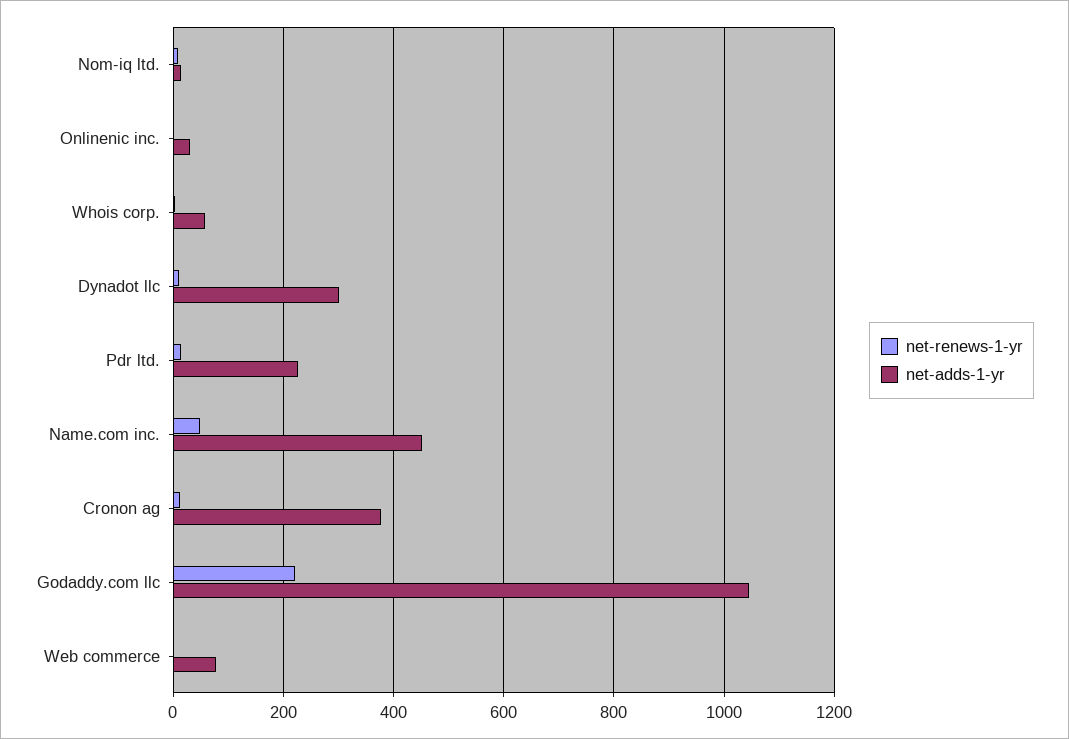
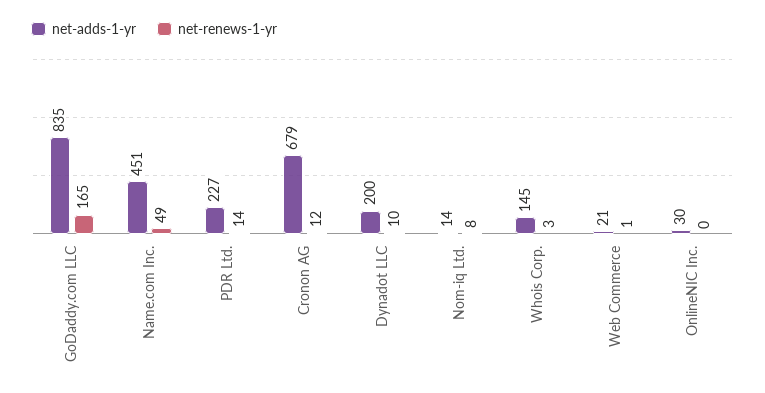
  {
    "net-renews-1-yr": {
      "Nom-iq ltd.": 8,
      "Onlinenic inc.": 0,
      "Whois corp.": 3,
      "Dynadot llc": 10,
      "Pdr ltd.": 14,
      "Name.com inc.": 49,
      "Cronon ag": 12,
-     "Godaddy.com llc": 220,
+     "Godaddy.com llc": 165,
      "Web commerce": 1
    },
    "net-adds-1-yr": {
      "Nom-iq ltd.": 14,
      "Onlinenic inc.": 30,
-     "Whois corp.": 60,
+     "Whois corp.": 145,
-     "Dynadot llc": 300,
+     "Dynadot llc": 200,
      "Pdr ltd.": 227,
      "Name.com inc.": 451,
-     "Cronon ag": 380,
+     "Cronon ag": 679,
-     "Godaddy.com llc": 1040,
+     "Godaddy.com llc": 835,
-     "Web commerce": 80
+     "Web commerce": 21
    }
  }

